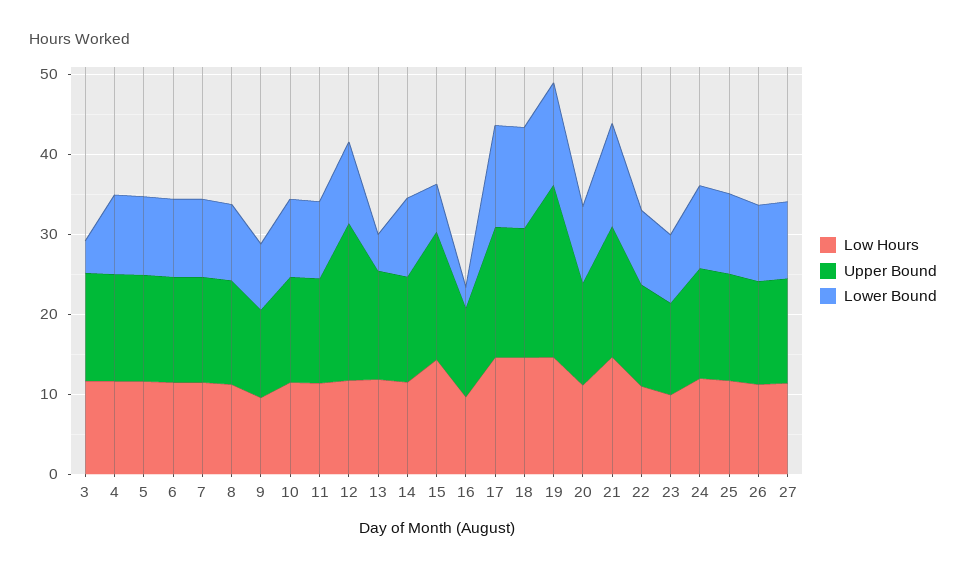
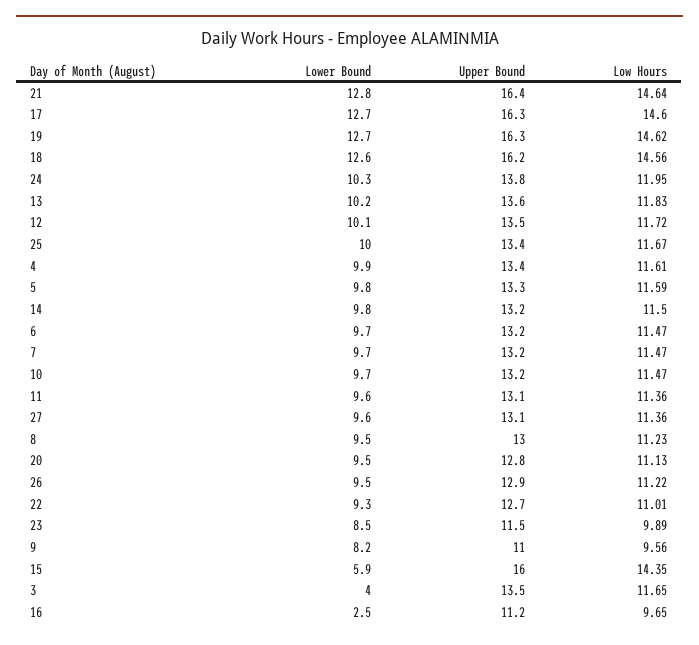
  {
    "Low Hours": {
      "3": 11.65,
      "4": 11.61,
      "5": 11.59,
      "6": 11.47,
      "7": 11.47,
      "8": 11.23,
      "9": 9.56,
      "10": 11.47,
      "11": 11.36,
      "12": 11.72,
      "13": 11.83,
      "14": 11.5,
      "15": 14.35,
      "16": 9.65,
      "17": 14.6,
      "18": 14.56,
      "19": 14.62,
      "20": 11.13,
      "21": 14.64,
      "22": 11.01,
      "23": 9.89,
      "24": 11.95,
      "25": 11.67,
      "26": 11.22,
      "27": 11.36
    },
    "Upper Bound": {
      "3": 13.5,
      "4": 13.4,
      "5": 13.3,
      "6": 13.2,
      "7": 13.2,
      "8": 13,
      "9": 11,
      "10": 13.2,
      "11": 13.1,
-     "12": 20,
+     "12": 13.5,
      "13": 13.6,
      "14": 13.2,
      "15": 16,
      "16": 11.2,
      "17": 16.3,
      "18": 16.2,
-     "19": 22,
+     "19": 16.3,
      "20": 12.8,
      "21": 16.4,
      "22": 12.7,
      "23": 11.5,
      "24": 13.8,
      "25": 13.4,
      "26": 12.9,
      "27": 13.1
    },
    "Lower Bound": {
      "3": 4,
      "4": 9.9,
      "5": 9.8,
      "6": 9.7,
      "7": 9.7,
      "8": 9.5,
      "9": 8.2,
      "10": 9.7,
      "11": 9.6,
      "12": 10.1,
-     "13": 4,
+     "13": 10.2,
      "14": 9.8,
      "15": 5.9,
      "16": 2.5,
      "17": 12.7,
      "18": 12.6,
      "19": 12.7,
      "20": 9.5,
      "21": 12.8,
      "22": 9.3,
      "23": 8.5,
      "24": 10.3,
      "25": 10,
      "26": 9.5,
      "27": 9.6
    }
  }

